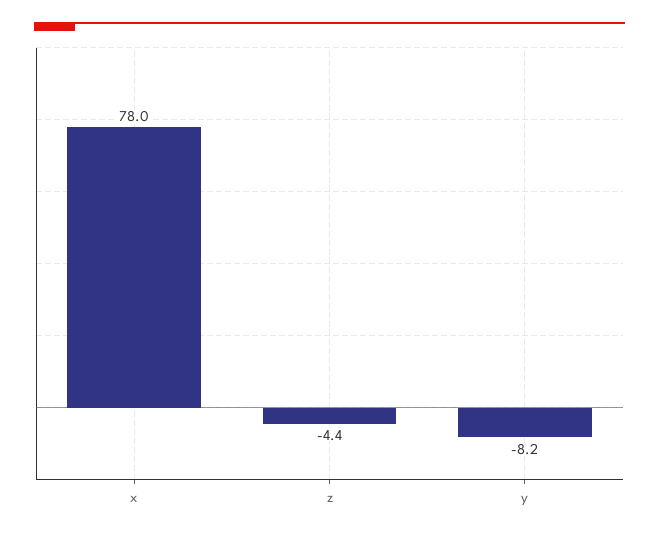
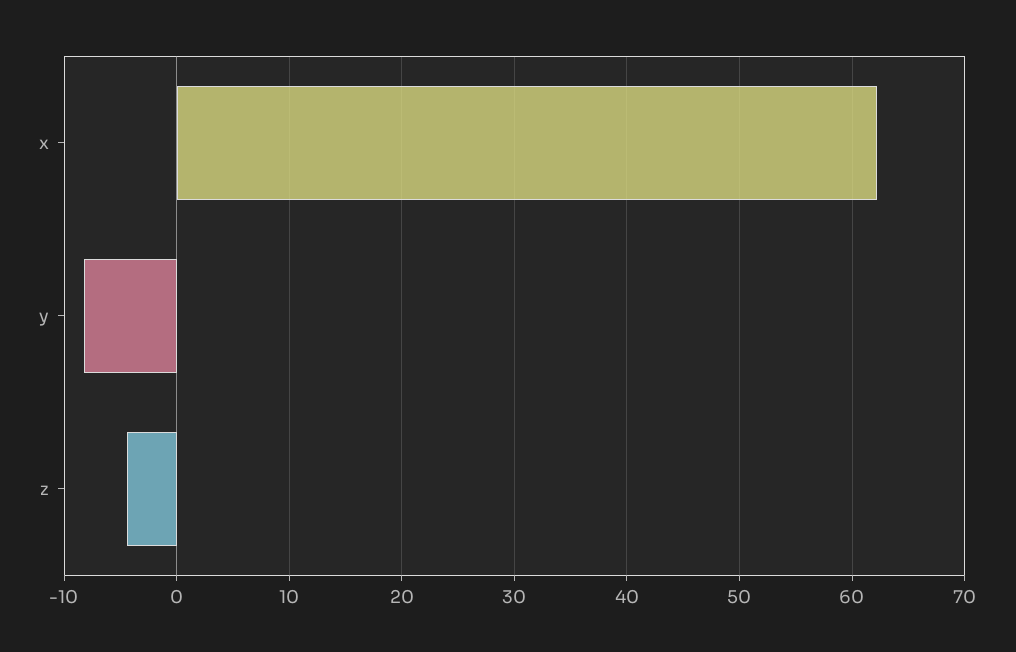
  {
-   "x": 78,
+   "x": 62,
    "z": -4.4,
    "y": -8.2
  }

